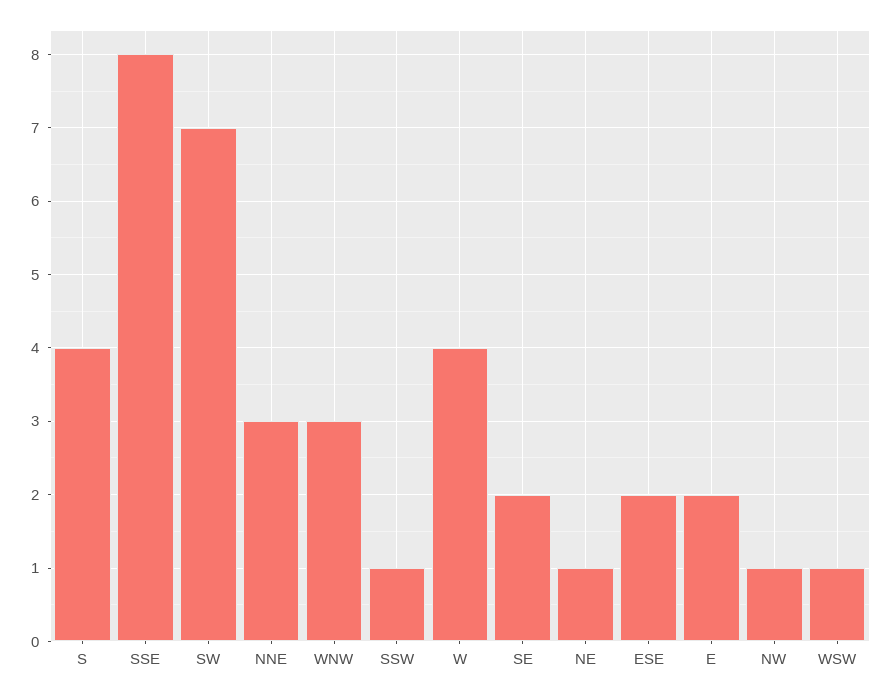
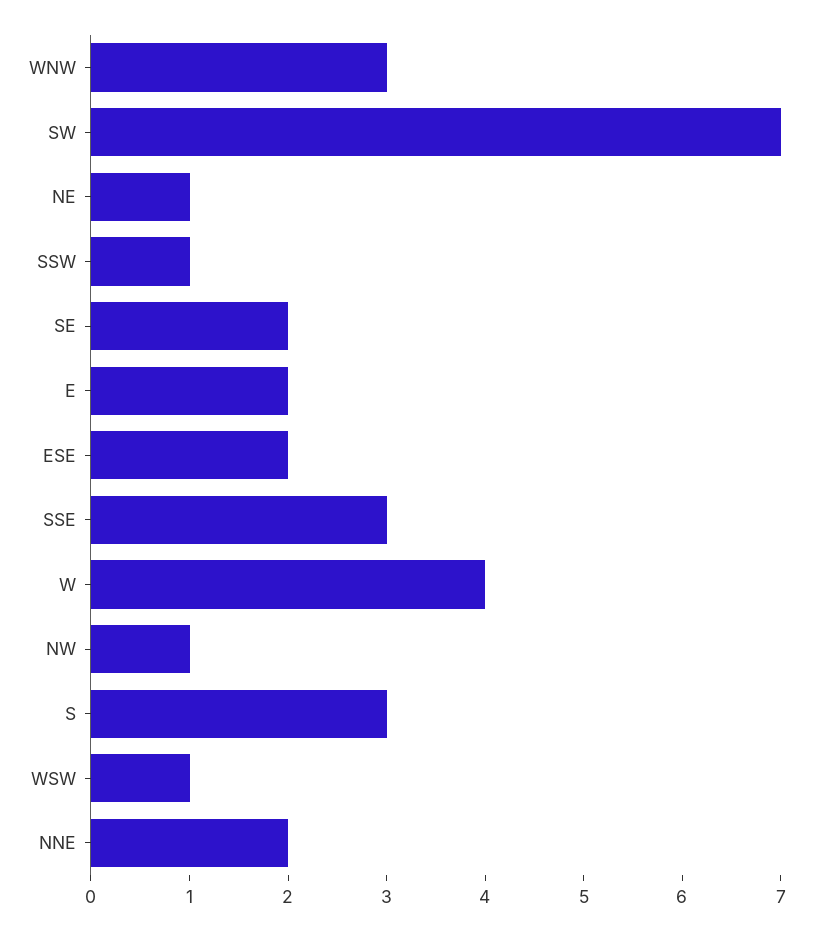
  {
-   "S": 4,
+   "S": 3,
-   "SSE": 8,
+   "SSE": 3,
    "SW": 7,
-   "NNE": 3,
+   "NNE": 2,
    "WNW": 3,
    "SSW": 1,
    "W": 4,
    "SE": 2,
    "NE": 1,
    "ESE": 2,
    "E": 2,
    "NW": 1,
    "WSW": 1
  }

